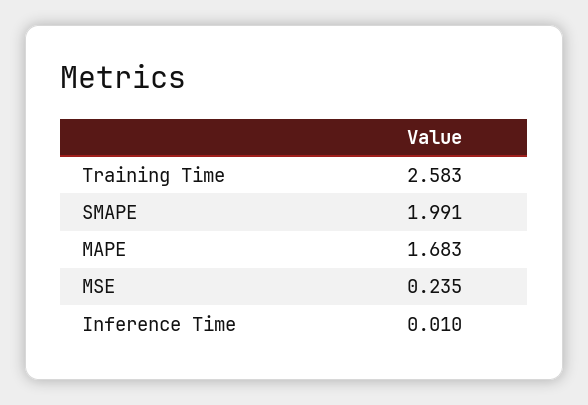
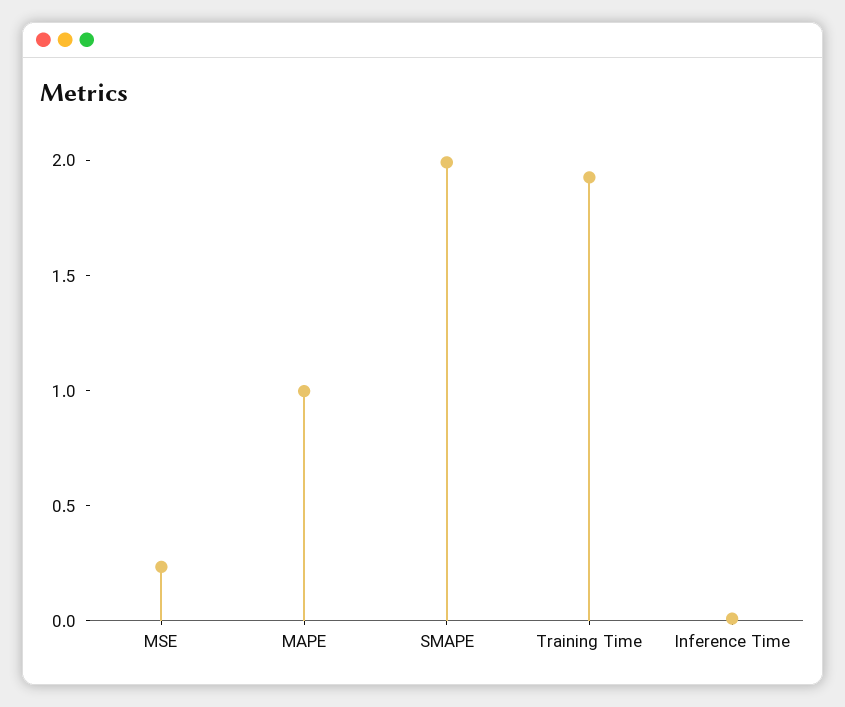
  {
-   "Training Time": 2.583,
+   "Training Time": 1.9,
    "SMAPE": 1.991,
-   "MAPE": 1.683,
+   "MAPE": 1,
    "MSE": 0.235,
    "Inference Time": 0.01
  }

